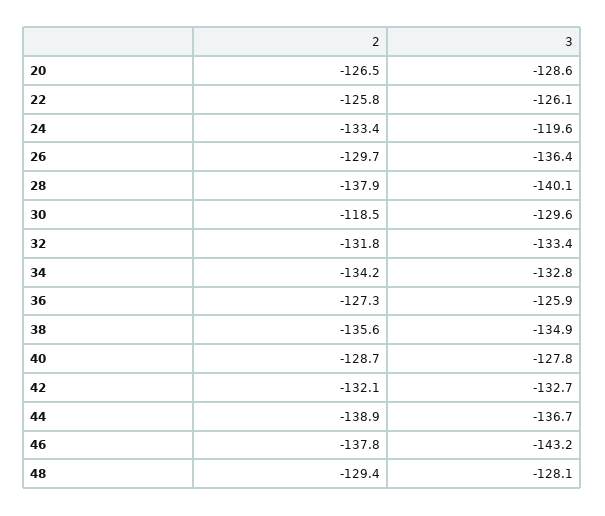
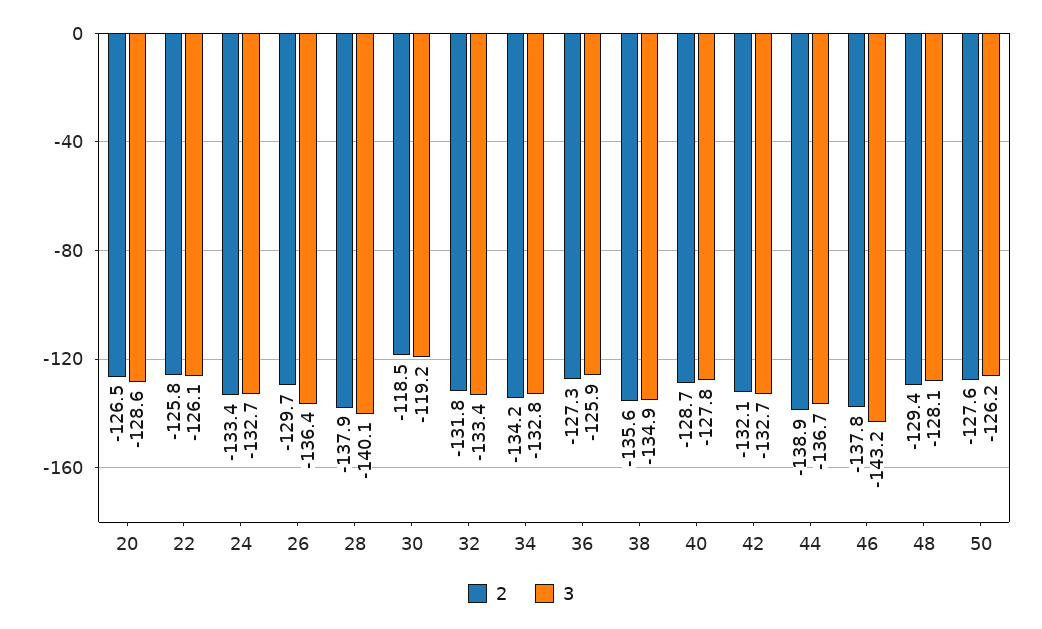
  {
    "2": {
      "20": -126.5,
      "22": -125.8,
      "24": -133.4,
      "26": -129.7,
      "28": -137.9,
      "30": -118.5,
      "32": -131.8,
      "34": -134.2,
      "36": -127.3,
      "38": -135.6,
      "40": -128.7,
      "42": -132.1,
      "44": -138.9,
      "46": -137.8,
-     "48": -129.4
+     "48": -129.4,
+     "50": -127.6
    },
    "3": {
      "20": -128.6,
      "22": -126.1,
-     "24": -119.6,
+     "24": -132.7,
      "26": -136.4,
      "28": -140.1,
-     "30": -129.6,
+     "30": -119.2,
      "32": -133.4,
      "34": -132.8,
      "36": -125.9,
      "38": -134.9,
      "40": -127.8,
      "42": -132.7,
      "44": -136.7,
      "46": -143.2,
-     "48": -128.1
+     "48": -128.1,
+     "50": -126.2
    }
  }

